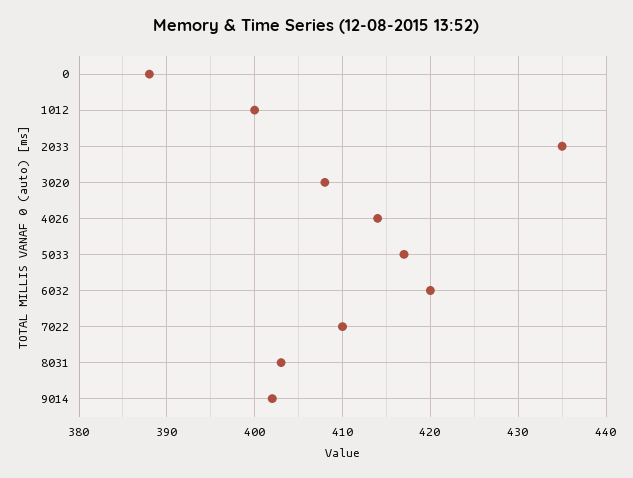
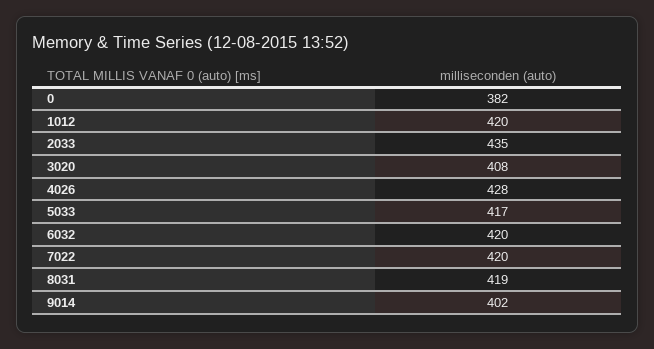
  {
-   "0": 388,
+   "0": 382,
-   "1012": 400,
+   "1012": 420,
    "2033": 435,
    "3020": 408,
-   "4026": 414,
+   "4026": 428,
    "5033": 417,
    "6032": 420,
-   "7022": 410,
+   "7022": 420,
-   "8031": 403,
+   "8031": 419,
    "9014": 402
  }

